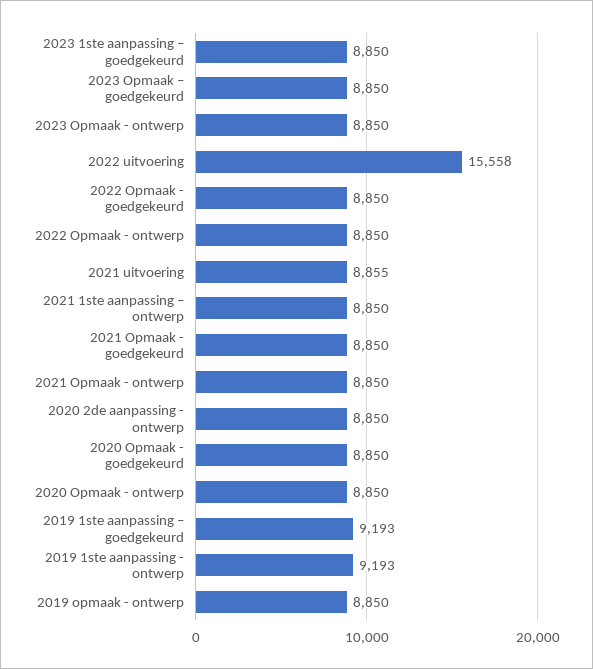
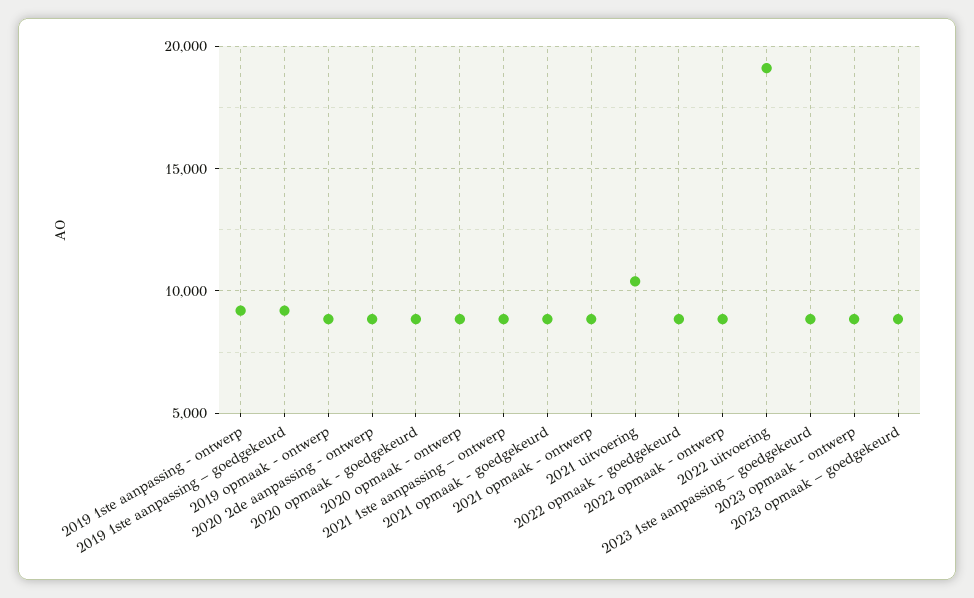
  {
    "2023 1ste aanpassing – goedgekeurd": 8850,
    "2023 Opmaak – goedgekeurd": 8850,
    "2023 Opmaak - ontwerp": 8850,
-   "2022 uitvoering": 15558,
+   "2022 uitvoering": 19000,
    "2022 Opmaak - goedgekeurd": 8850,
    "2022 Opmaak - ontwerp": 8850,
-   "2021 uitvoering": 8855,
+   "2021 uitvoering": 10500,
    "2021 1ste aanpassing – ontwerp": 8850,
    "2021 Opmaak - goedgekeurd": 8850,
    "2021 Opmaak - ontwerp": 8850,
    "2020 2de aanpassing - ontwerp": 8850,
    "2020 Opmaak - goedgekeurd": 8850,
    "2020 Opmaak - ontwerp": 8850,
    "2019 1ste aanpassing – goedgekeurd": 9193,
    "2019 1ste aanpassing - ontwerp": 9193,
    "2019 opmaak - ontwerp": 8850
  }

